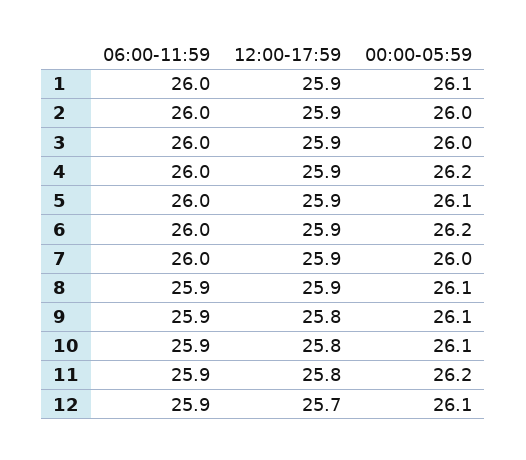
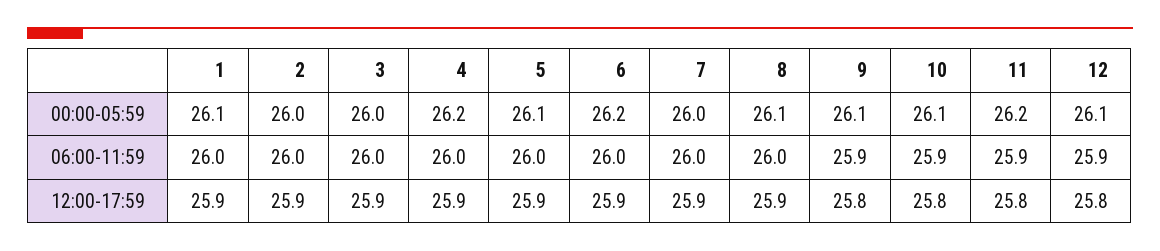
  {
    "06:00-11:59": {
      "1": 26,
      "2": 26,
      "3": 26,
      "4": 26,
      "5": 26,
      "6": 26,
      "7": 26,
-     "8": 25.9,
+     "8": 26,
      "9": 25.9,
      "10": 25.9,
      "11": 25.9,
      "12": 25.9
    },
    "12:00-17:59": {
      "1": 25.9,
      "2": 25.9,
      "3": 25.9,
      "4": 25.9,
      "5": 25.9,
      "6": 25.9,
      "7": 25.9,
      "8": 25.9,
      "9": 25.8,
      "10": 25.8,
      "11": 25.8,
-     "12": 25.7
+     "12": 25.8
    },
    "00:00-05:59": {
      "1": 26.1,
      "2": 26,
      "3": 26,
      "4": 26.2,
      "5": 26.1,
      "6": 26.2,
      "7": 26,
      "8": 26.1,
      "9": 26.1,
      "10": 26.1,
      "11": 26.2,
      "12": 26.1
    }
  }

